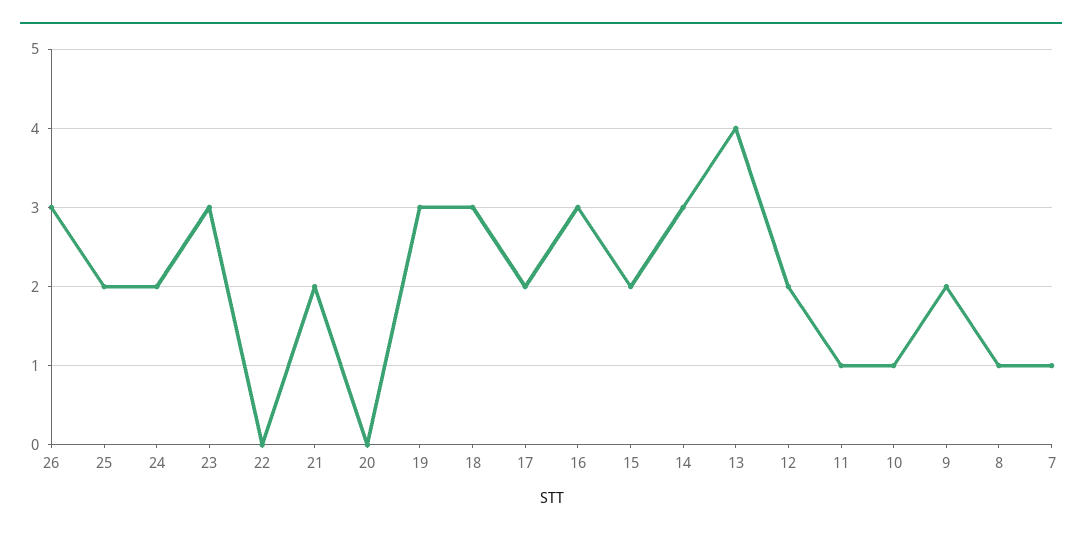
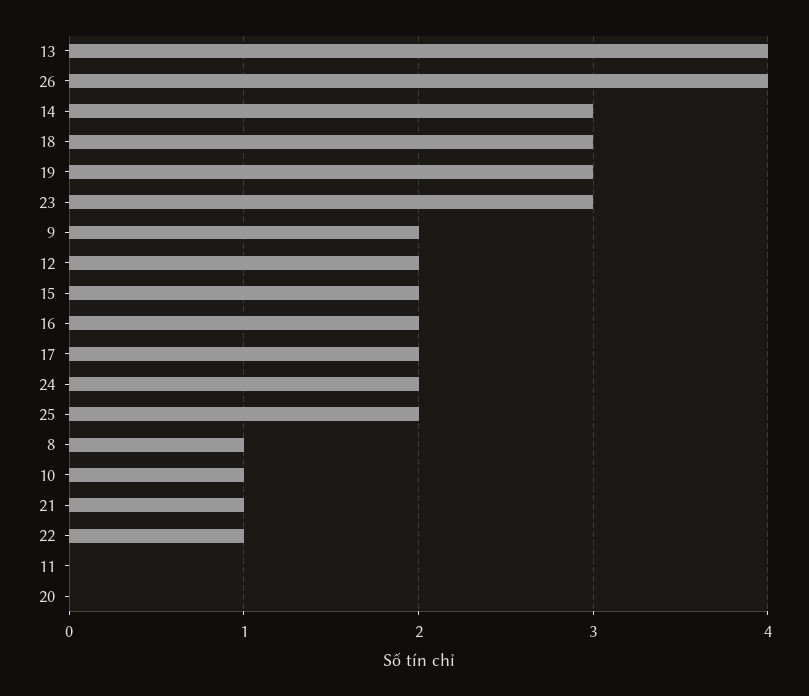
  {
-   "26": 3,
+   "26": 4,
    "25": 2,
    "24": 2,
    "23": 3,
-   "22": 0,
+   "22": 1,
-   "21": 2,
+   "21": 1,
    "20": 0,
    "19": 3,
    "18": 3,
    "17": 2,
-   "16": 3,
+   "16": 2,
    "15": 2,
    "14": 3,
    "13": 4,
    "12": 2,
-   "11": 1,
+   "11": 0,
    "10": 1,
    "9": 2,
-   "8": 1,
+   "8": 1
-   "7": 1
  }

